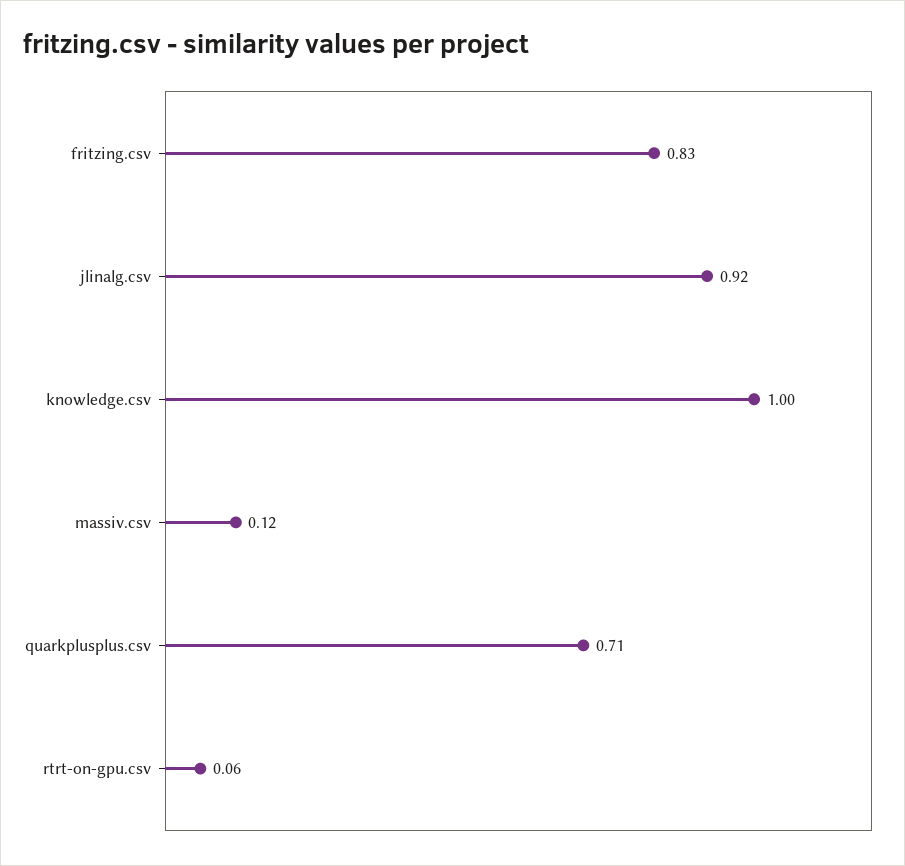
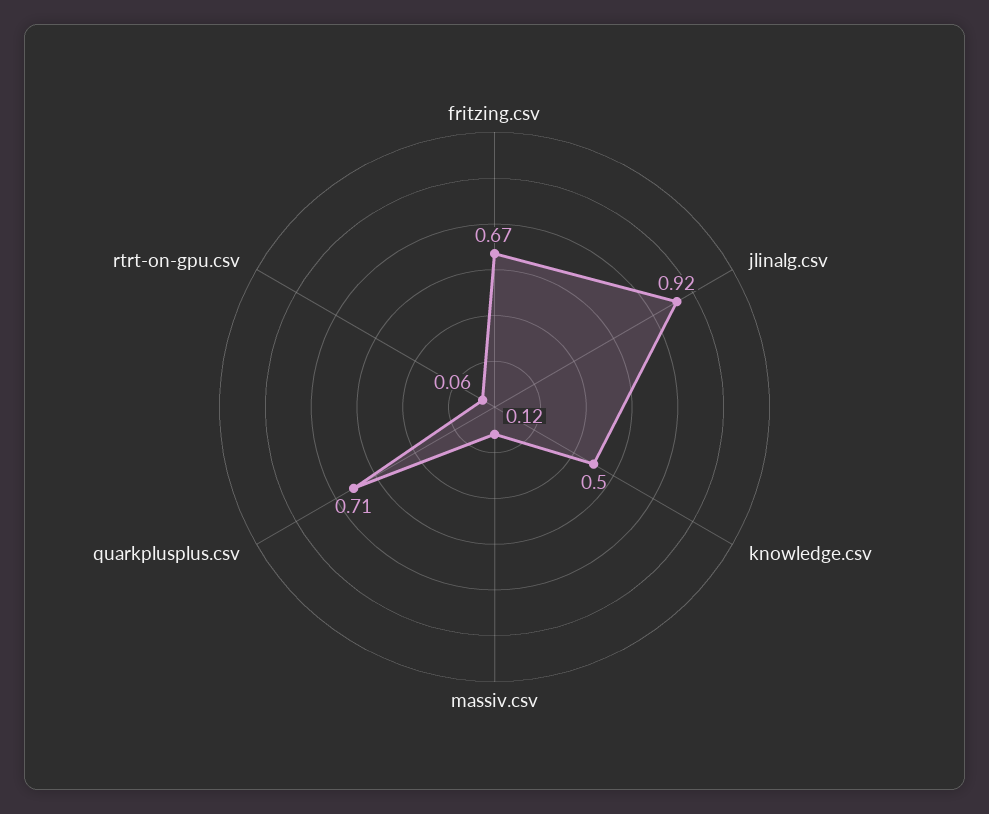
  {
-   "fritzing.csv": 0.83,
+   "fritzing.csv": 0.67,
    "jlinalg.csv": 0.92,
-   "knowledge.csv": 1,
+   "knowledge.csv": 0.5,
    "massiv.csv": 0.12,
    "quarkplusplus.csv": 0.71,
    "rtrt-on-gpu.csv": 0.06
  }

